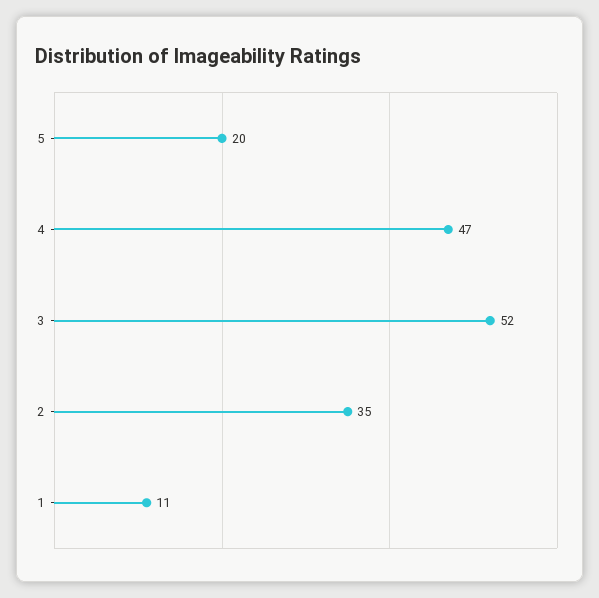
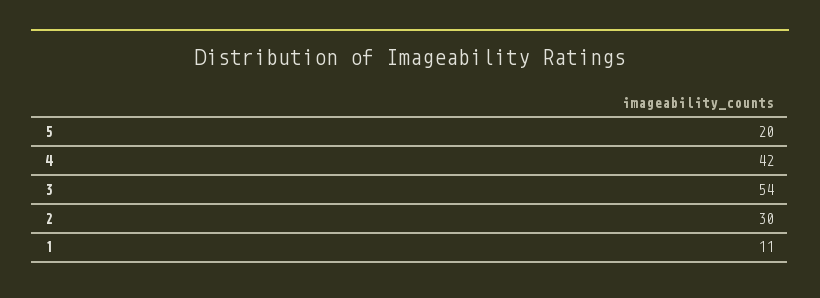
  {
    "5": 20,
-   "4": 47,
+   "4": 42,
-   "3": 52,
+   "3": 54,
-   "2": 35,
+   "2": 30,
    "1": 11
  }

